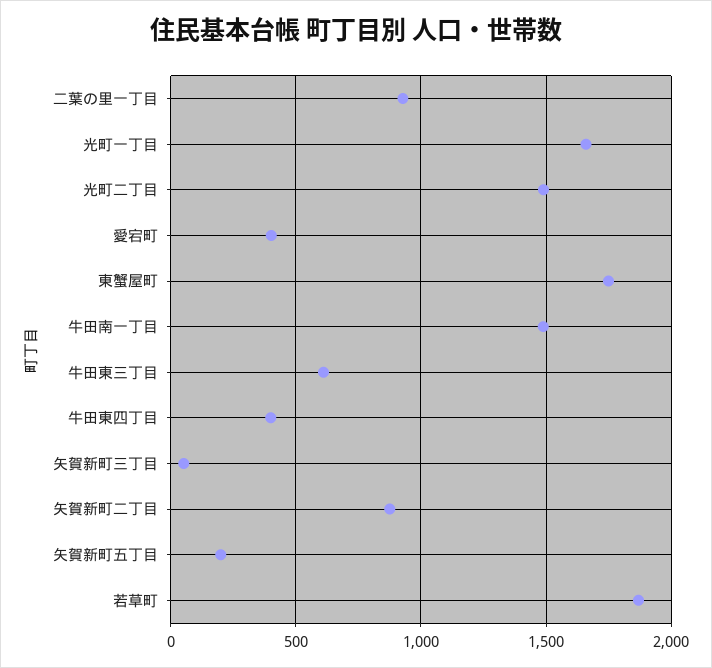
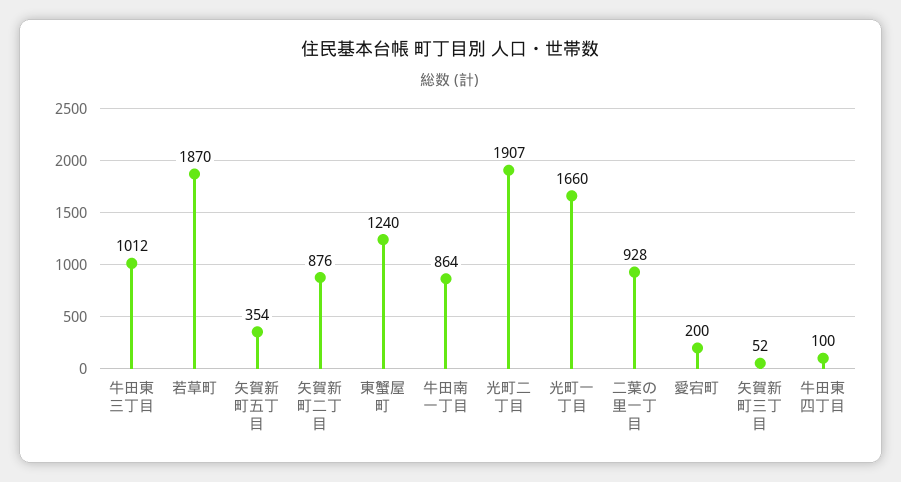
  {
    "二葉の里一丁目": 928,
    "光町一丁目": 1660,
-   "光町二丁目": 1500,
+   "光町二丁目": 1907,
-   "愛宕町": 400,
+   "愛宕町": 200,
-   "東蟹屋町": 1750,
+   "東蟹屋町": 1240,
-   "牛田南一丁目": 1500,
+   "牛田南一丁目": 864,
-   "牛田東三丁目": 600,
+   "牛田東三丁目": 1012,
-   "牛田東四丁目": 400,
+   "牛田東四丁目": 100,
    "矢賀新町三丁目": 52,
    "矢賀新町二丁目": 876,
-   "矢賀新町五丁目": 200,
+   "矢賀新町五丁目": 354,
    "若草町": 1870
  }

